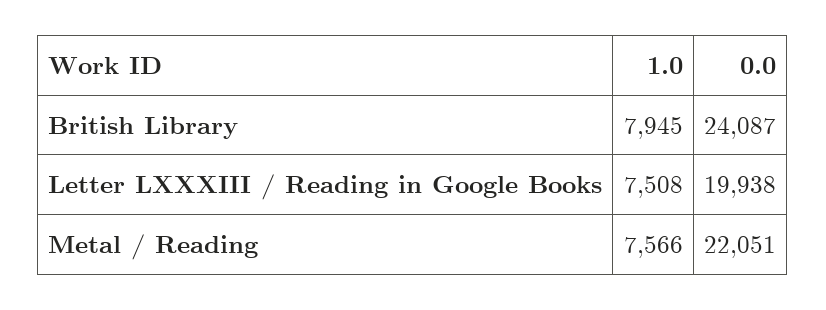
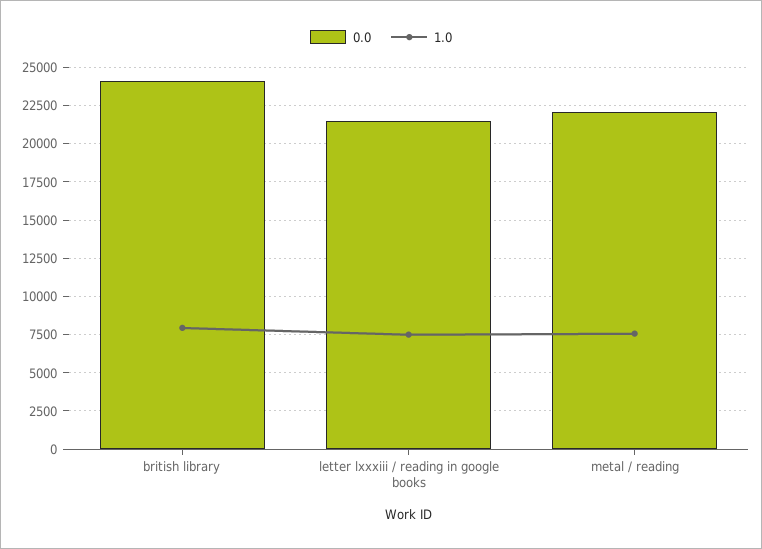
  {
    "1.0": {
      "British Library": 7945,
      "Letter LXXXIII / Reading in Google Books": 7508,
      "Metal / Reading": 7566
    },
    "0.0": {
      "British Library": 24087,
-     "Letter LXXXIII / Reading in Google Books": 19938,
+     "Letter LXXXIII / Reading in Google Books": 21500,
      "Metal / Reading": 22051
    }
  }

